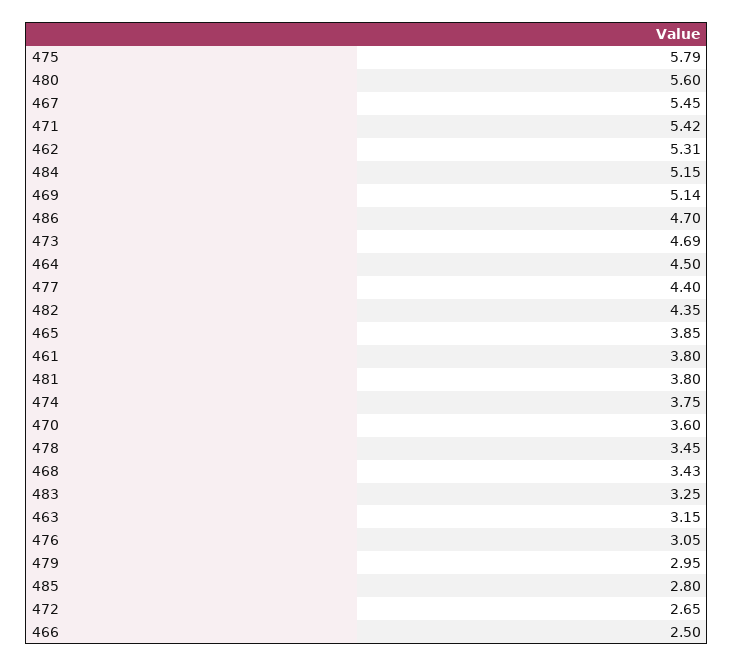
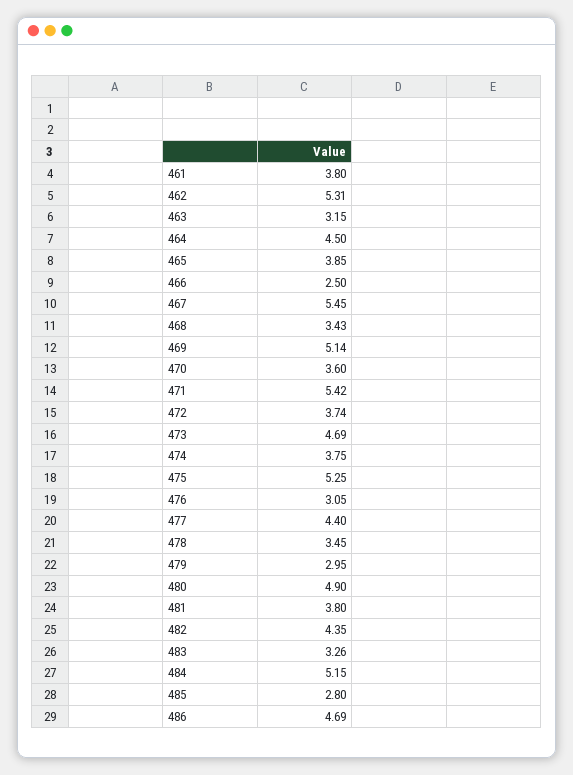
  {
-   "475": 5.79,
+   "475": 5.25,
-   "480": 5.6,
+   "480": 4.9,
    "467": 5.45,
    "471": 5.42,
    "462": 5.31,
    "484": 5.15,
    "469": 5.14,
-   "486": 4.7,
+   "486": 4.69,
    "473": 4.69,
    "464": 4.5,
    "477": 4.4,
    "482": 4.35,
    "465": 3.85,
    "461": 3.8,
    "481": 3.8,
    "474": 3.75,
    "470": 3.6,
    "478": 3.45,
    "468": 3.43,
-   "483": 3.25,
+   "483": 3.26,
    "463": 3.15,
    "476": 3.05,
    "479": 2.95,
    "485": 2.8,
-   "472": 2.65,
+   "472": 3.74,
    "466": 2.5
  }

